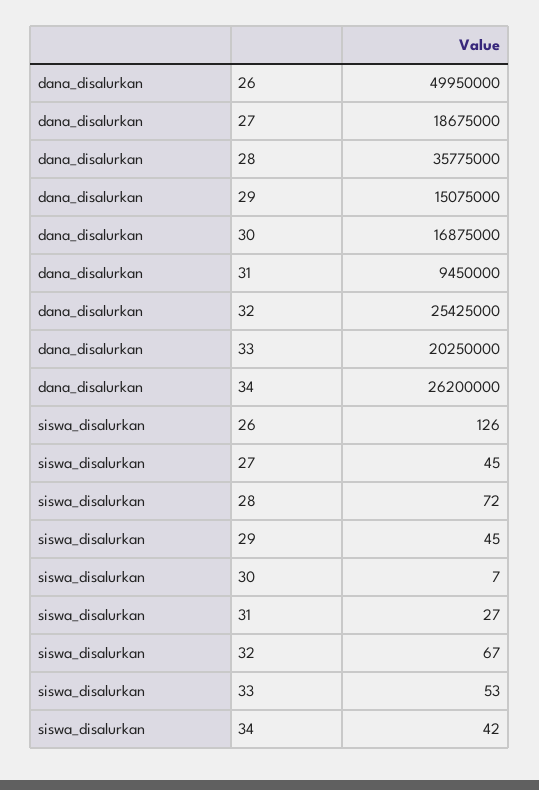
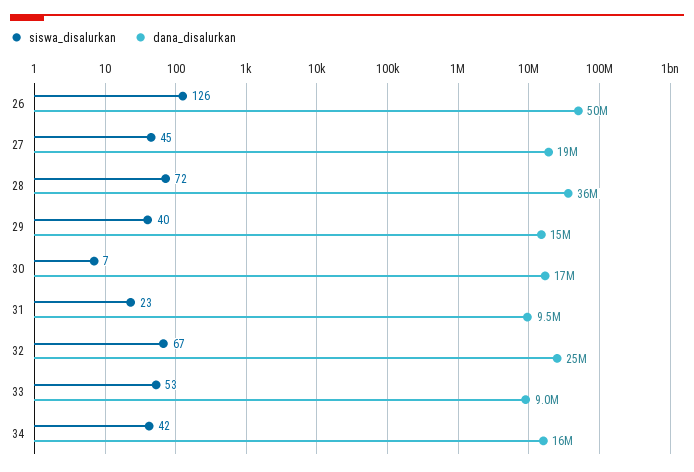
  {
    "dana_disalurkan": {
      "26": 49950000,
      "27": 18675000,
      "28": 35775000,
      "29": 15075000,
      "30": 16875000,
      "31": 9450000,
      "32": 25425000,
-     "33": 20250000,
+     "33": 9000000,
-     "34": 26200000
+     "34": 16000000
    },
    "siswa_disalurkan": {
      "26": 126,
      "27": 45,
      "28": 72,
-     "29": 45,
+     "29": 40,
      "30": 7,
-     "31": 27,
+     "31": 23,
      "32": 67,
      "33": 53,
      "34": 42
    }
  }

